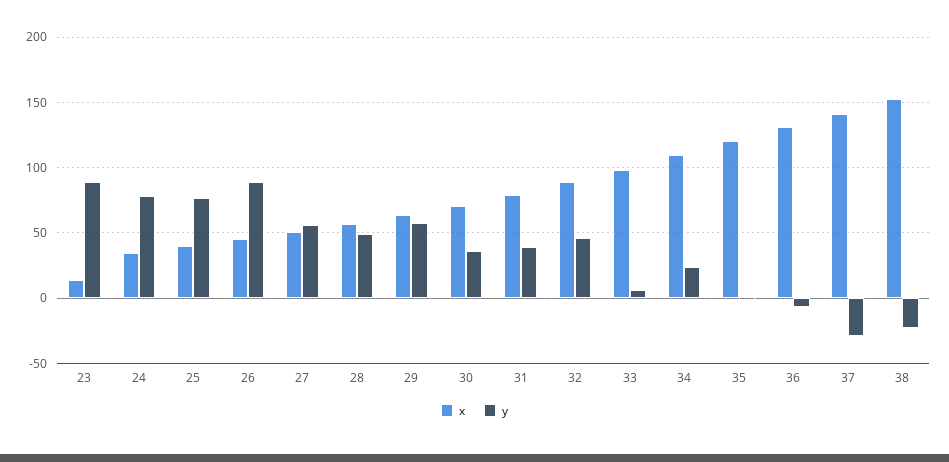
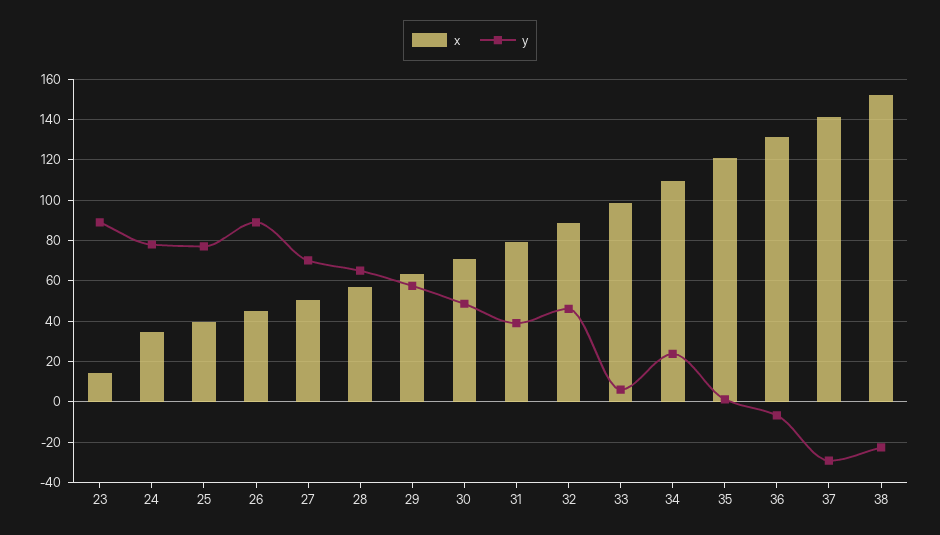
  {
    "x": {
      "23": 15,
      "24": 35,
      "25": 40,
      "26": 45,
      "27": 50,
      "28": 55,
      "29": 65,
      "30": 70,
      "31": 80,
      "32": 90,
      "33": 100,
      "34": 110,
      "35": 120,
      "36": 130,
      "37": 140,
      "38": 150
    },
    "y": {
      "23": 90,
      "24": 80,
      "25": 75,
      "26": 90,
-     "27": 55,
+     "27": 70,
-     "28": 50,
+     "28": 65,
      "29": 60,
-     "30": 35,
+     "30": 50,
      "31": 40,
      "32": 45,
      "33": 5,
      "34": 25,
      "35": 0,
      "36": -5,
      "37": -30,
      "38": -25
    }
  }

